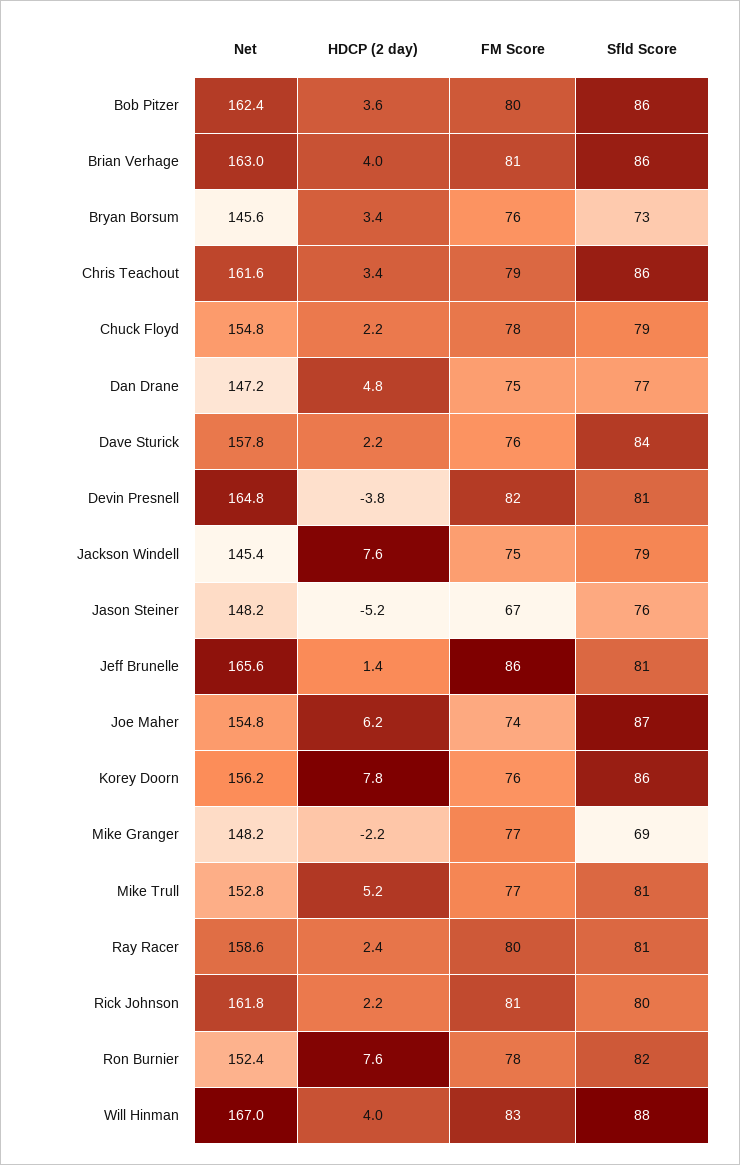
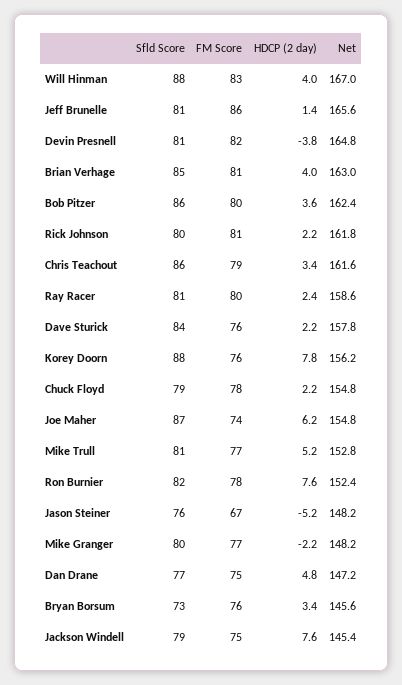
  {
    "Net": {
      "Bob Pitzer": 162.4,
      "Brian Verhage": 163,
      "Bryan Borsum": 145.6,
      "Chris Teachout": 161.6,
      "Chuck Floyd": 154.8,
      "Dan Drane": 147.2,
      "Dave Sturick": 157.8,
      "Devin Presnell": 164.8,
      "Jackson Windell": 145.4,
      "Jason Steiner": 148.2,
      "Jeff Brunelle": 165.6,
      "Joe Maher": 154.8,
      "Korey Doorn": 156.2,
      "Mike Granger": 148.2,
      "Mike Trull": 152.8,
      "Ray Racer": 158.6,
      "Rick Johnson": 161.8,
      "Ron Burnier": 152.4,
      "Will Hinman": 167
    },
    "HDCP (2 day)": {
      "Bob Pitzer": 3.6,
      "Brian Verhage": 4,
      "Bryan Borsum": 3.4,
      "Chris Teachout": 3.4,
      "Chuck Floyd": 2.2,
      "Dan Drane": 4.8,
      "Dave Sturick": 2.2,
      "Devin Presnell": -3.8,
      "Jackson Windell": 7.6,
      "Jason Steiner": -5.2,
      "Jeff Brunelle": 1.4,
      "Joe Maher": 6.2,
      "Korey Doorn": 7.8,
      "Mike Granger": -2.2,
      "Mike Trull": 5.2,
      "Ray Racer": 2.4,
      "Rick Johnson": 2.2,
      "Ron Burnier": 7.6,
      "Will Hinman": 4
    },
    "FM Score": {
      "Bob Pitzer": 80,
      "Brian Verhage": 81,
      "Bryan Borsum": 76,
      "Chris Teachout": 79,
      "Chuck Floyd": 78,
      "Dan Drane": 75,
      "Dave Sturick": 76,
      "Devin Presnell": 82,
      "Jackson Windell": 75,
      "Jason Steiner": 67,
      "Jeff Brunelle": 86,
      "Joe Maher": 74,
      "Korey Doorn": 76,
      "Mike Granger": 77,
      "Mike Trull": 77,
      "Ray Racer": 80,
      "Rick Johnson": 81,
      "Ron Burnier": 78,
      "Will Hinman": 83
    },
    "Sfld Score": {
      "Bob Pitzer": 86,
-     "Brian Verhage": 86,
+     "Brian Verhage": 85,
      "Bryan Borsum": 73,
      "Chris Teachout": 86,
      "Chuck Floyd": 79,
      "Dan Drane": 77,
      "Dave Sturick": 84,
      "Devin Presnell": 81,
      "Jackson Windell": 79,
      "Jason Steiner": 76,
      "Jeff Brunelle": 81,
      "Joe Maher": 87,
-     "Korey Doorn": 86,
+     "Korey Doorn": 88,
-     "Mike Granger": 69,
+     "Mike Granger": 80,
      "Mike Trull": 81,
      "Ray Racer": 81,
      "Rick Johnson": 80,
      "Ron Burnier": 82,
      "Will Hinman": 88
    }
  }

